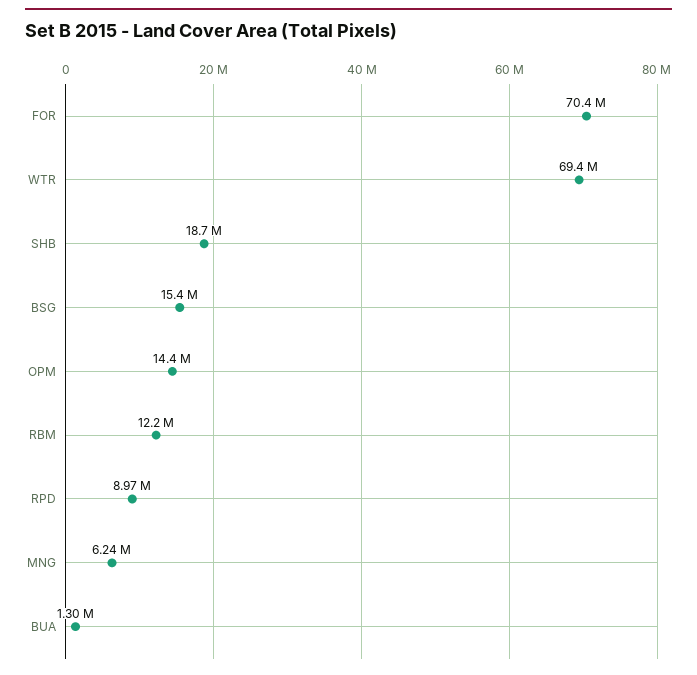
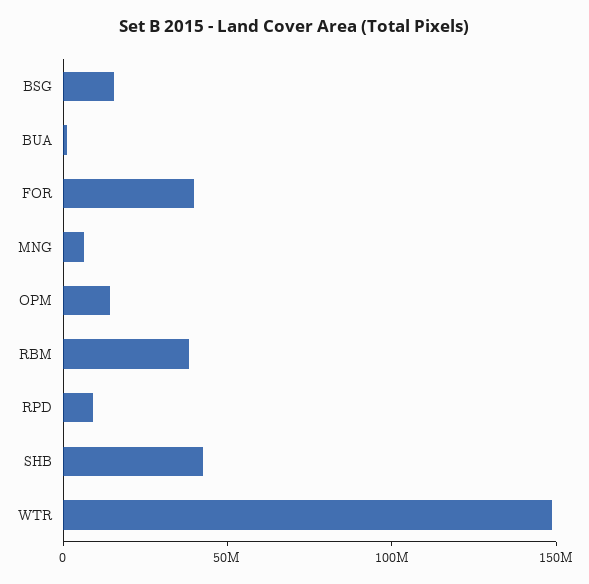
  {
-   "FOR": 70400000,
+   "FOR": 40000000,
-   "WTR": 69400000,
+   "WTR": 150000000,
-   "SHB": 18700000,
+   "SHB": 40000000,
    "BSG": 15400000,
    "OPM": 14400000,
-   "RBM": 12200000,
+   "RBM": 40000000,
    "RPD": 8970000,
    "MNG": 6240000,
    "BUA": 1300000
  }

